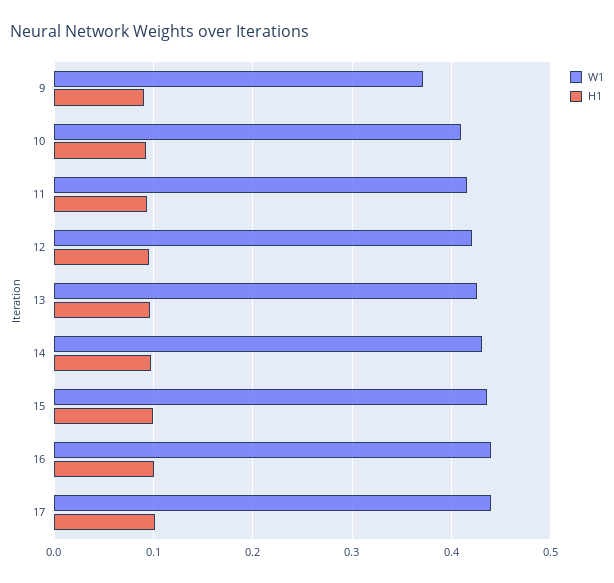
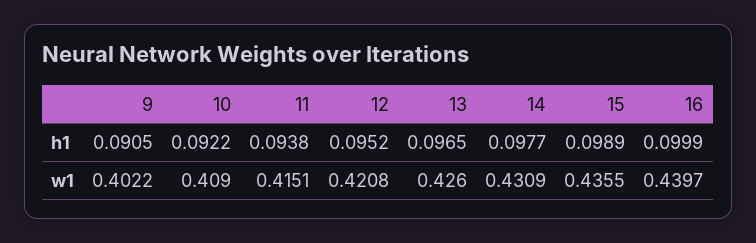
  {
    "W1": {
-     "9": 0.37,
+     "9": 0.4022,
      "10": 0.409,
      "11": 0.4151,
      "12": 0.4208,
      "13": 0.426,
      "14": 0.4309,
      "15": 0.4355,
-     "16": 0.4397,
+     "16": 0.4397
-     "17": 0.44
    },
    "H1": {
      "9": 0.0905,
      "10": 0.0922,
      "11": 0.0938,
      "12": 0.0952,
      "13": 0.0965,
      "14": 0.0977,
      "15": 0.0989,
-     "16": 0.0999,
+     "16": 0.0999
-     "17": 0.1
    }
  }

